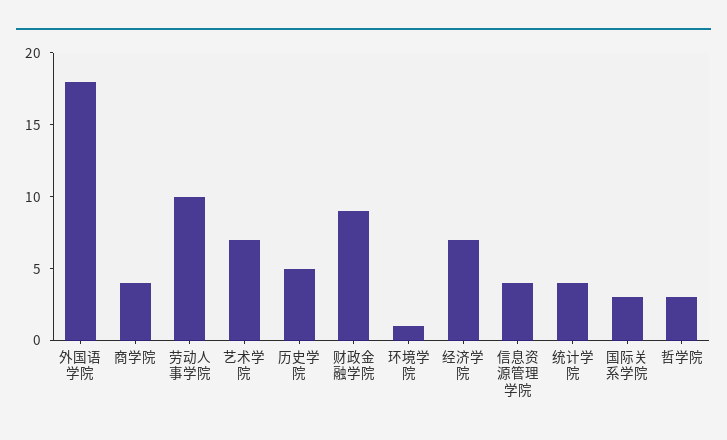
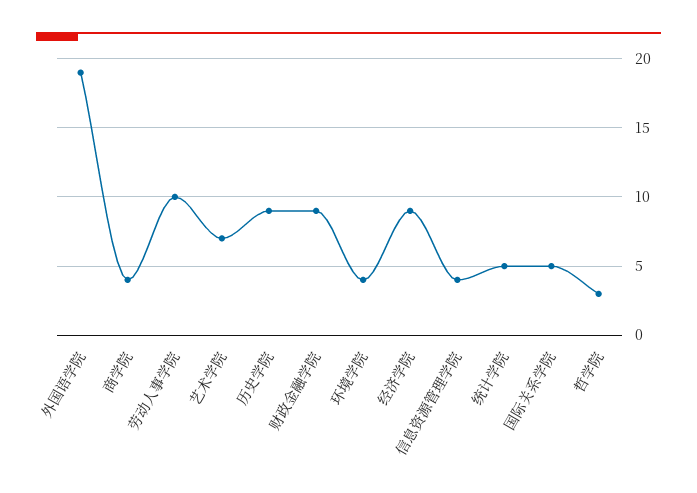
  {
-   "外国语学院": 18,
+   "外国语学院": 19,
    "商学院": 4,
    "劳动人事学院": 10,
    "艺术学院": 7,
-   "历史学院": 5,
+   "历史学院": 9,
    "财政金融学院": 9,
-   "环境学院": 1,
+   "环境学院": 4,
-   "经济学院": 7,
+   "经济学院": 9,
    "信息资源管理学院": 4,
-   "统计学院": 4,
+   "统计学院": 5,
-   "国际关系学院": 3,
+   "国际关系学院": 5,
    "哲学院": 3
  }

